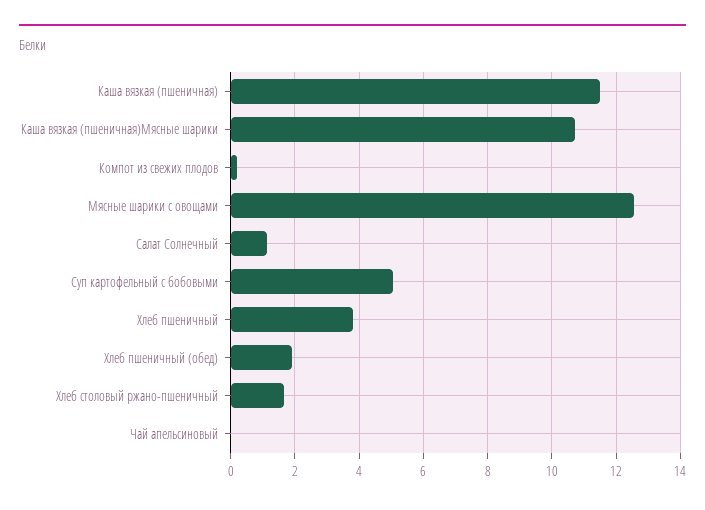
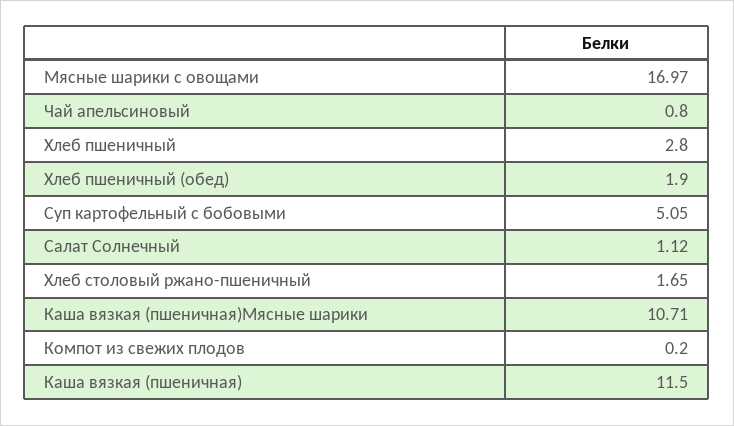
  {
    "Каша вязкая (пшеничная)": 11.5,
    "Каша вязкая (пшеничная)Мясные шарики": 10.71,
    "Компот из свежих плодов": 0.2,
-   "Мясные шарики с овощами": 12.6,
+   "Мясные шарики с овощами": 16.97,
    "Салат Солнечный": 1.12,
    "Суп картофельный с бобовыми": 5.05,
-   "Хлеб пшеничный": 3.8,
+   "Хлеб пшеничный": 2.8,
    "Хлеб пшеничный (обед)": 1.9,
    "Хлеб столовый ржано-пшеничный": 1.65,
-   "Чай апельсиновый": 0
+   "Чай апельсиновый": 0.8
  }

